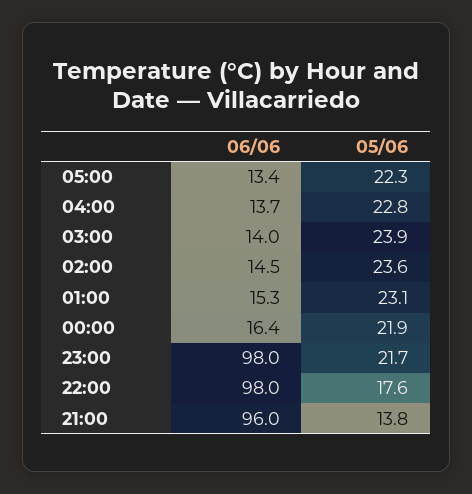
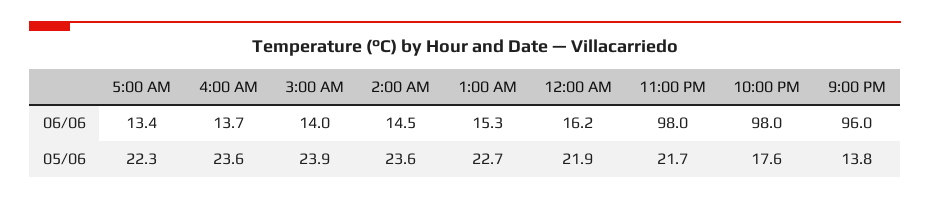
  {
    "06/06": {
      "05:00": 13.4,
      "04:00": 13.7,
      "03:00": 14,
      "02:00": 14.5,
      "01:00": 15.3,
-     "00:00": 16.4,
+     "00:00": 16.2,
      "23:00": 98,
      "22:00": 98,
      "21:00": 96
    },
    "05/06": {
      "05:00": 22.3,
-     "04:00": 22.8,
+     "04:00": 23.6,
      "03:00": 23.9,
      "02:00": 23.6,
-     "01:00": 23.1,
+     "01:00": 22.7,
      "00:00": 21.9,
      "23:00": 21.7,
      "22:00": 17.6,
      "21:00": 13.8
    }
  }

